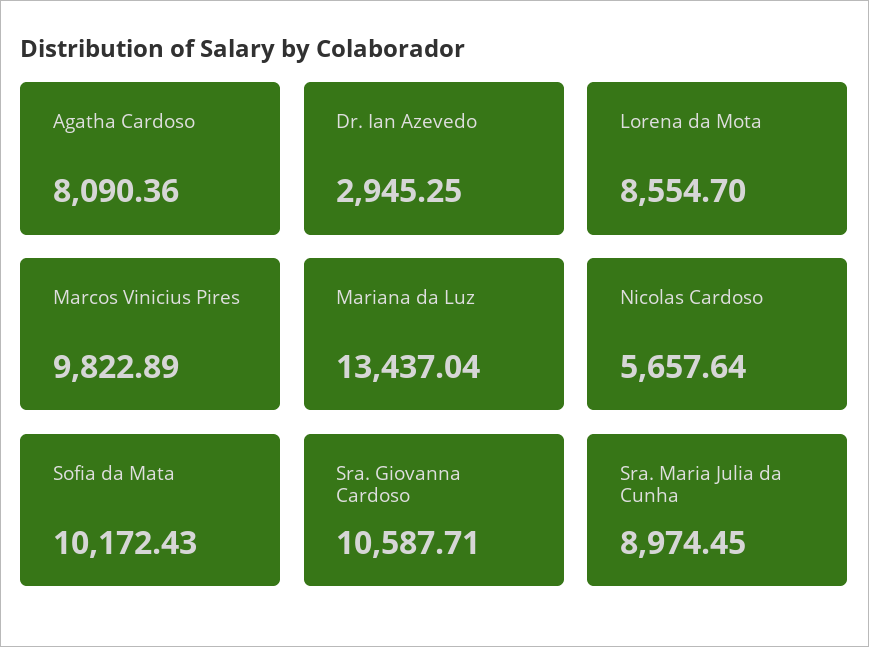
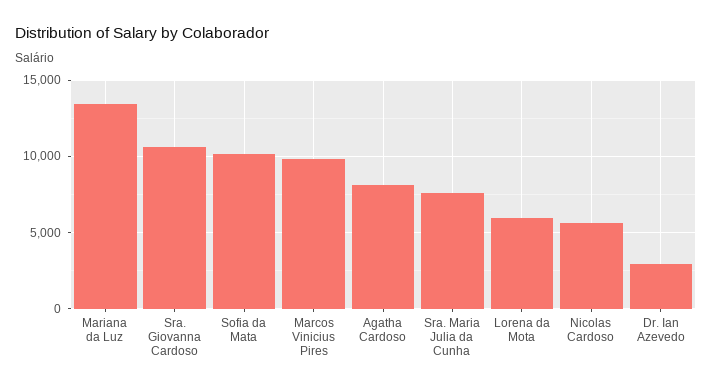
  {
    "Agatha Cardoso": 8090.36,
    "Dr. Ian Azevedo": 2945.25,
-   "Lorena da Mota": 8554.7,
+   "Lorena da Mota": 6000,
    "Marcos Vinicius Pires": 9822.89,
    "Mariana da Luz": 13437.04,
    "Nicolas Cardoso": 5657.64,
    "Sofia da Mata": 10172.43,
    "Sra. Giovanna Cardoso": 10587.71,
-   "Sra. Maria Julia da Cunha": 8974.45
+   "Sra. Maria Julia da Cunha": 7500
  }

